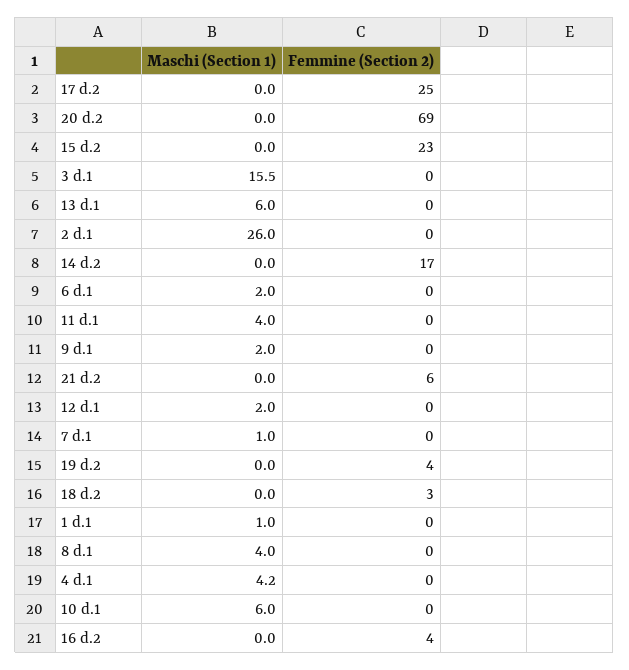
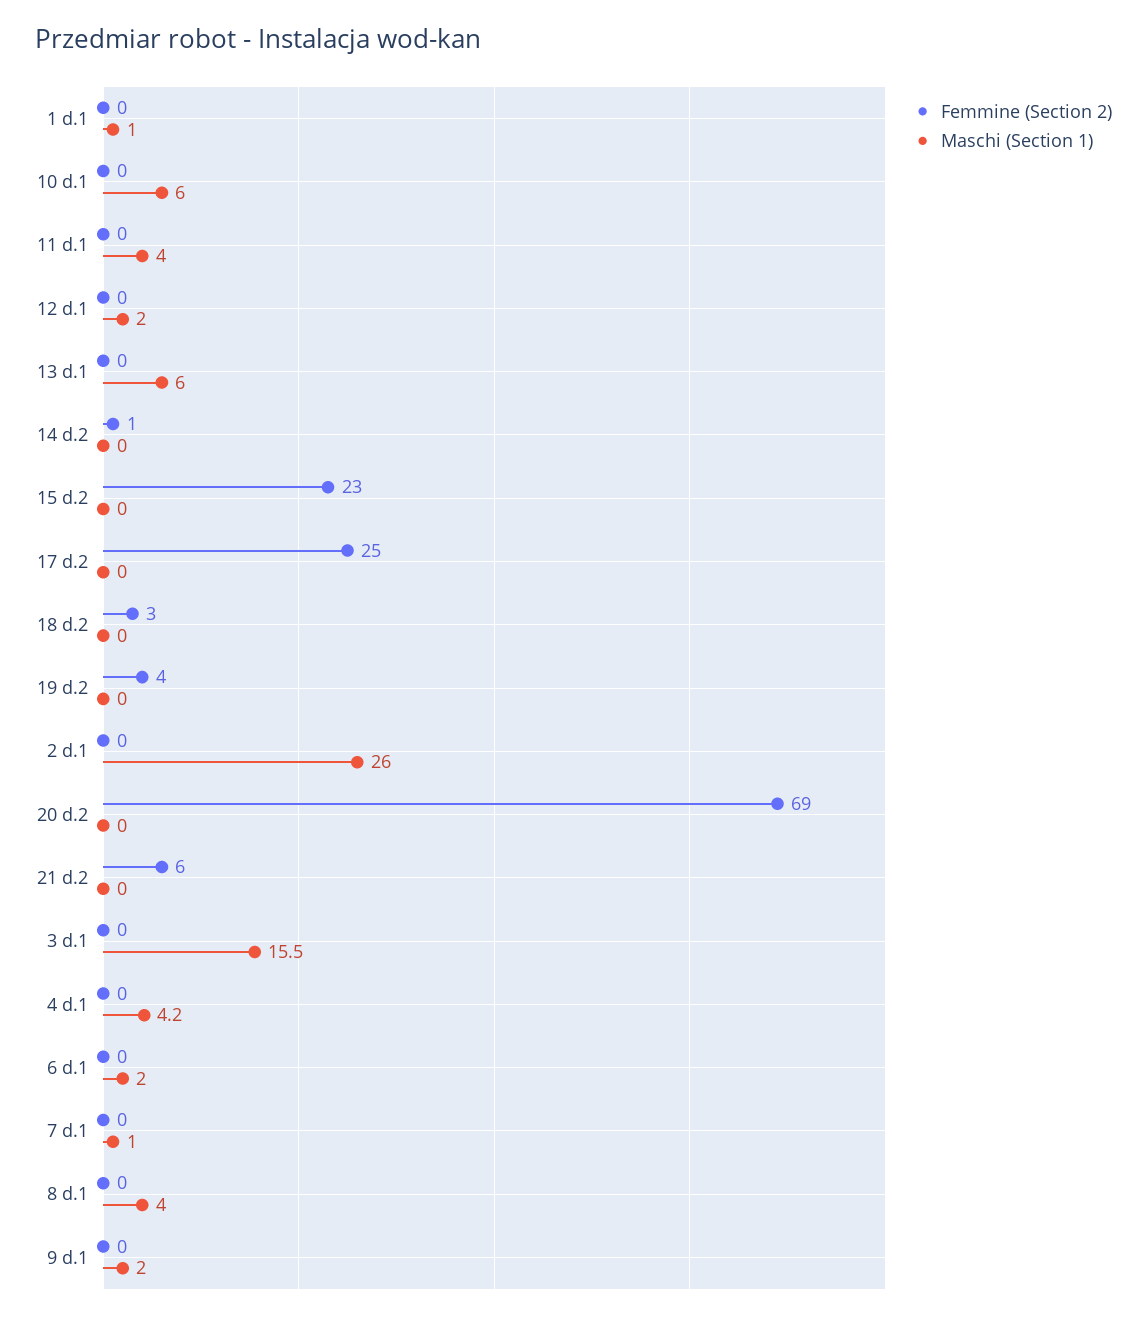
  {
    "Maschi (Section 1)": {
      "17 d.2": 0,
      "20 d.2": 0,
      "15 d.2": 0,
      "3 d.1": 15.5,
      "13 d.1": 6,
      "2 d.1": 26,
      "14 d.2": 0,
      "6 d.1": 2,
      "11 d.1": 4,
      "9 d.1": 2,
      "21 d.2": 0,
      "12 d.1": 2,
      "7 d.1": 1,
      "19 d.2": 0,
      "18 d.2": 0,
      "1 d.1": 1,
      "8 d.1": 4,
      "4 d.1": 4.2,
-     "10 d.1": 6,
+     "10 d.1": 6
-     "16 d.2": 0
    },
    "Femmine (Section 2)": {
      "17 d.2": 25,
      "20 d.2": 69,
      "15 d.2": 23,
      "3 d.1": 0,
      "13 d.1": 0,
      "2 d.1": 0,
-     "14 d.2": 17,
+     "14 d.2": 1,
      "6 d.1": 0,
      "11 d.1": 0,
      "9 d.1": 0,
      "21 d.2": 6,
      "12 d.1": 0,
      "7 d.1": 0,
      "19 d.2": 4,
      "18 d.2": 3,
      "1 d.1": 0,
      "8 d.1": 0,
      "4 d.1": 0,
-     "10 d.1": 0,
+     "10 d.1": 0
-     "16 d.2": 4
    }
  }

